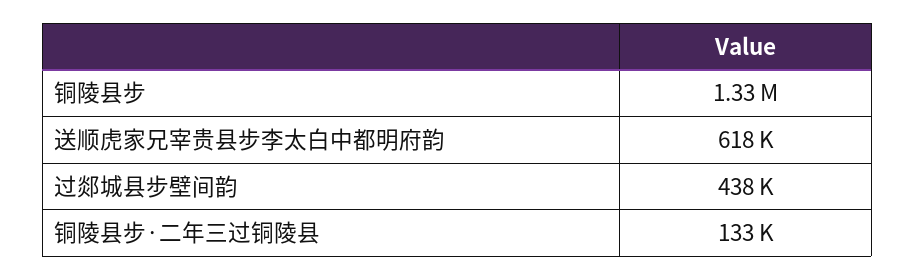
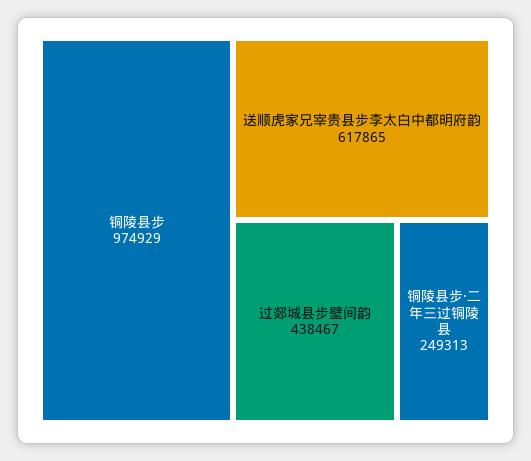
  {
-   "铜陵县步": 1330000,
+   "铜陵县步": 974929,
    "送顺虎家兄宰贵县步李太白中都明府韵": 617865,
    "过郯城县步壁间韵": 438467,
-   "铜陵县步·二年三过铜陵县": 133000
+   "铜陵县步·二年三过铜陵县": 249313
  }

